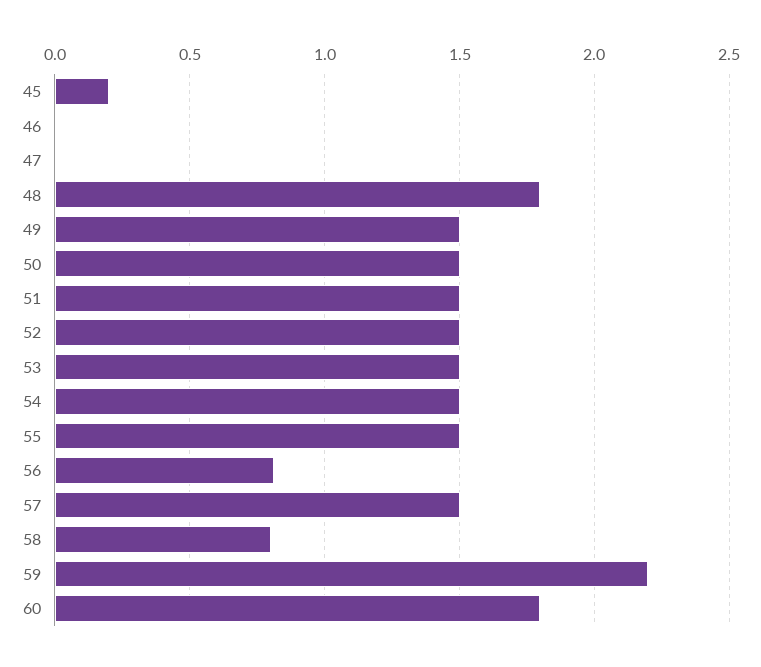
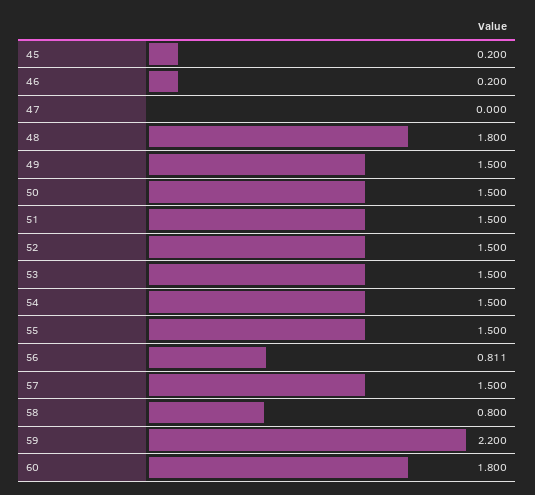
  {
    "45": 0.2,
-   "46": 0,
+   "46": 0.2,
    "47": 0,
    "48": 1.8,
    "49": 1.5,
    "50": 1.5,
    "51": 1.5,
    "52": 1.5,
    "53": 1.5,
    "54": 1.5,
    "55": 1.5,
    "56": 0.811,
    "57": 1.5,
    "58": 0.8,
    "59": 2.2,
    "60": 1.8
  }

